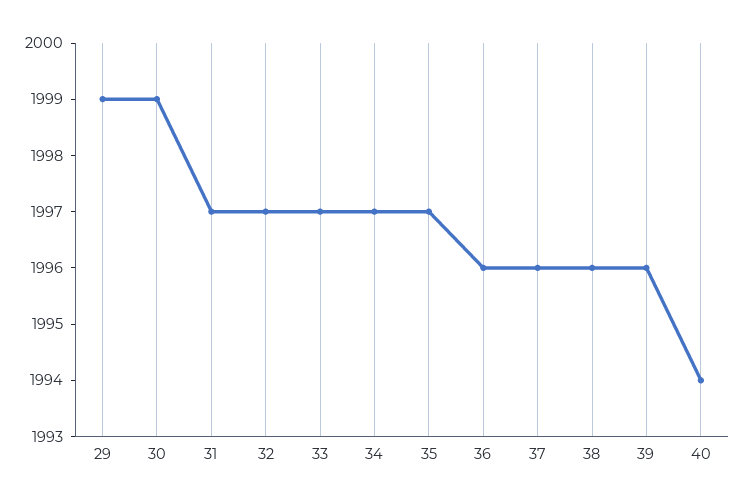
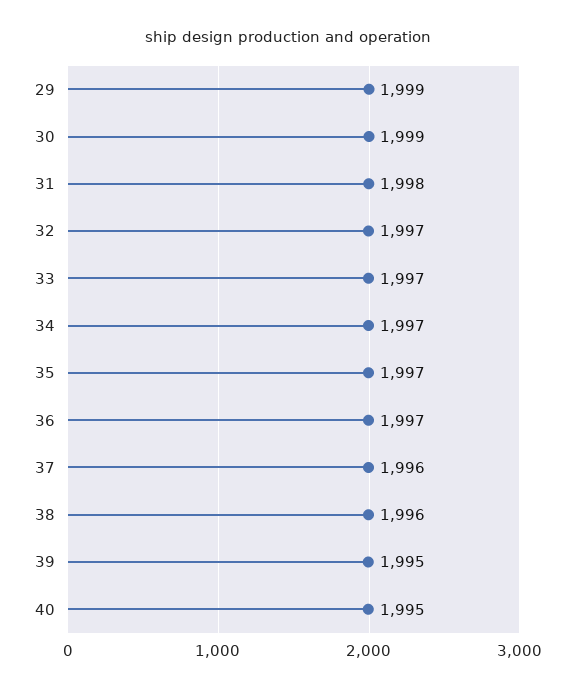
  {
    "29": 1999,
    "30": 1999,
-   "31": 1997,
+   "31": 1998,
    "32": 1997,
    "33": 1997,
    "34": 1997,
    "35": 1997,
-   "36": 1996,
+   "36": 1997,
    "37": 1996,
    "38": 1996,
-   "39": 1996,
+   "39": 1995,
-   "40": 1994
+   "40": 1995
  }

